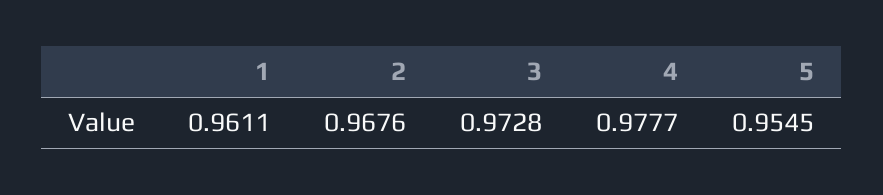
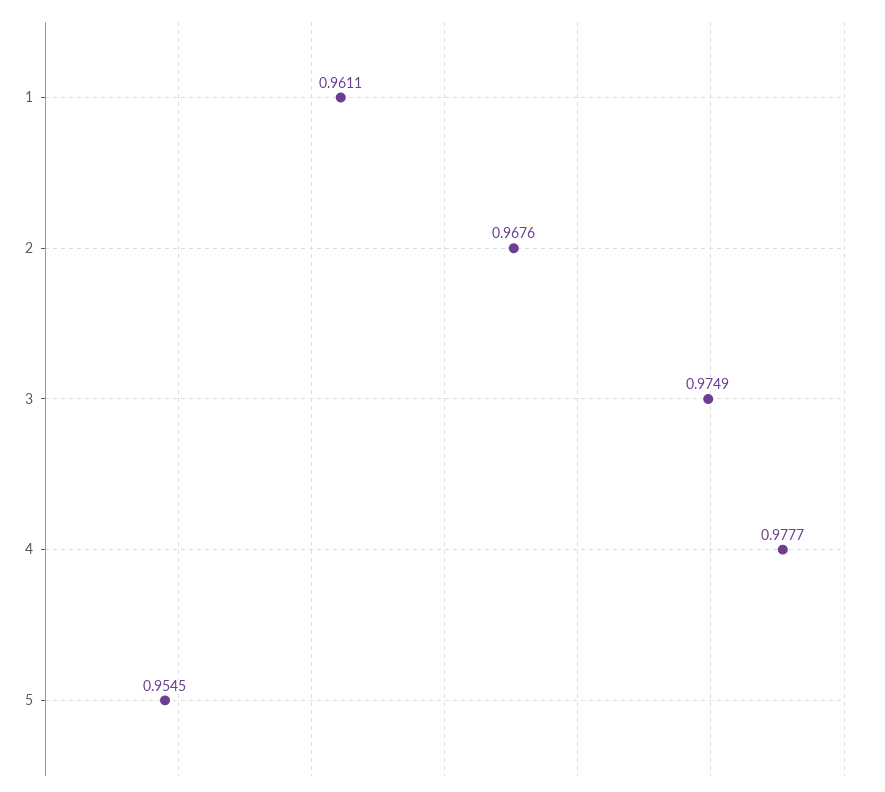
  {
    "1": 0.9611,
    "2": 0.9676,
-   "3": 0.9728,
+   "3": 0.9749,
    "4": 0.9777,
    "5": 0.9545
  }

